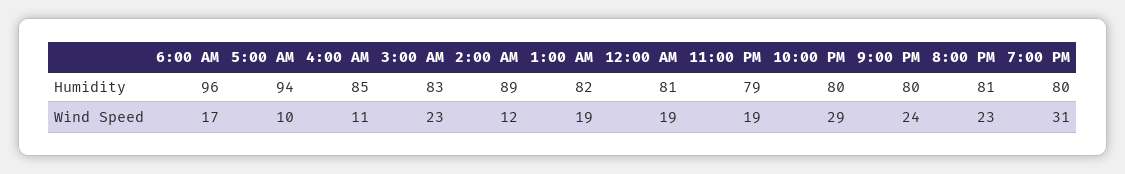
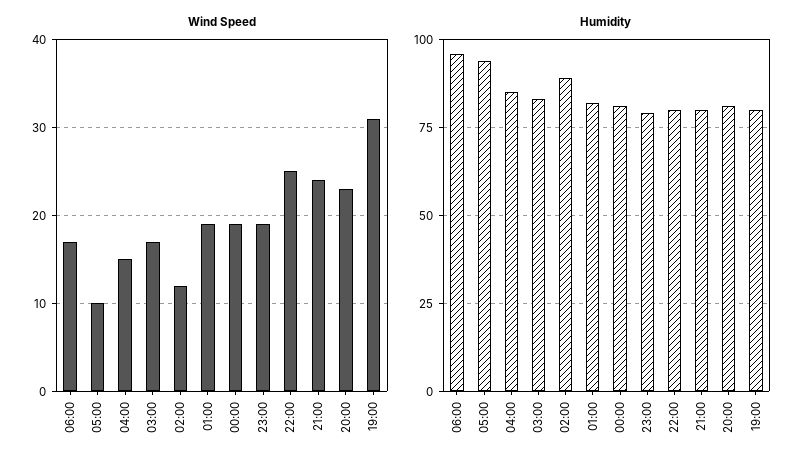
  {
    "Humidity": {
      "6:00 AM": 96,
      "5:00 AM": 94,
      "4:00 AM": 85,
      "3:00 AM": 83,
      "2:00 AM": 89,
      "1:00 AM": 82,
      "12:00 AM": 81,
      "11:00 PM": 79,
      "10:00 PM": 80,
      "9:00 PM": 80,
      "8:00 PM": 81,
      "7:00 PM": 80
    },
    "Wind Speed": {
      "6:00 AM": 17,
      "5:00 AM": 10,
-     "4:00 AM": 11,
+     "4:00 AM": 15,
-     "3:00 AM": 23,
+     "3:00 AM": 17,
      "2:00 AM": 12,
      "1:00 AM": 19,
      "12:00 AM": 19,
      "11:00 PM": 19,
-     "10:00 PM": 29,
+     "10:00 PM": 25,
      "9:00 PM": 24,
      "8:00 PM": 23,
      "7:00 PM": 31
    }
  }

